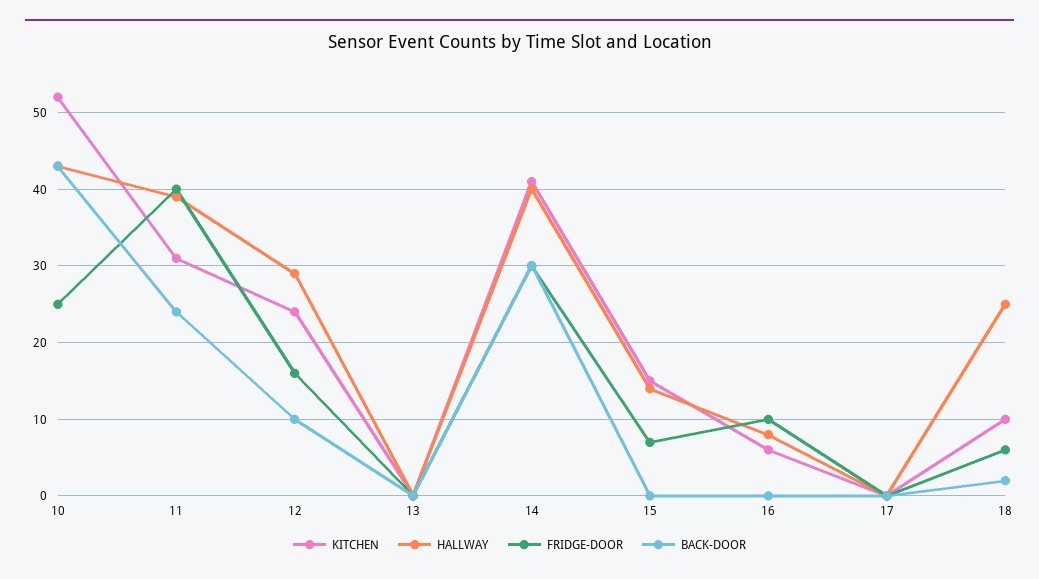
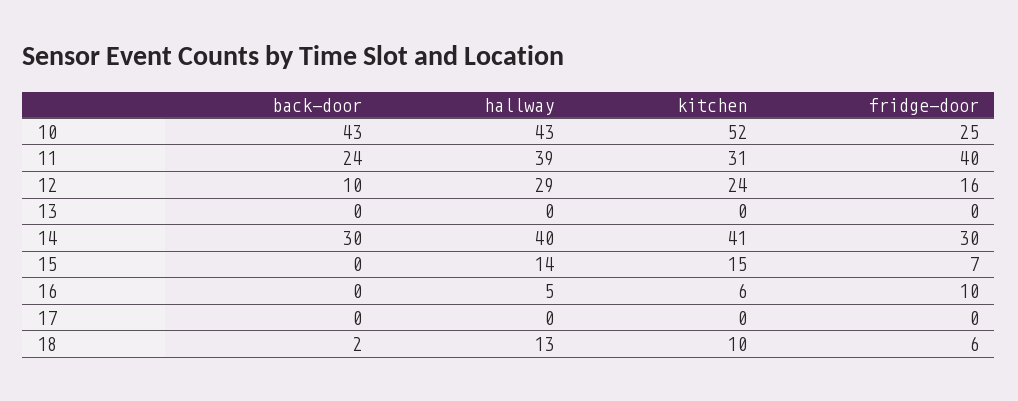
  {
    "KITCHEN": {
      "10": 52,
      "11": 31,
      "12": 24,
      "13": 0,
      "14": 41,
      "15": 15,
      "16": 6,
      "17": 0,
      "18": 10
    },
    "HALLWAY": {
      "10": 43,
      "11": 39,
      "12": 29,
      "13": 0,
      "14": 40,
      "15": 14,
-     "16": 8,
+     "16": 5,
      "17": 0,
-     "18": 25
+     "18": 13
    },
    "FRIDGE-DOOR": {
      "10": 25,
      "11": 40,
      "12": 16,
      "13": 0,
      "14": 30,
      "15": 7,
      "16": 10,
      "17": 0,
      "18": 6
    },
    "BACK-DOOR": {
      "10": 43,
      "11": 24,
      "12": 10,
      "13": 0,
      "14": 30,
      "15": 0,
      "16": 0,
      "17": 0,
      "18": 2
    }
  }

